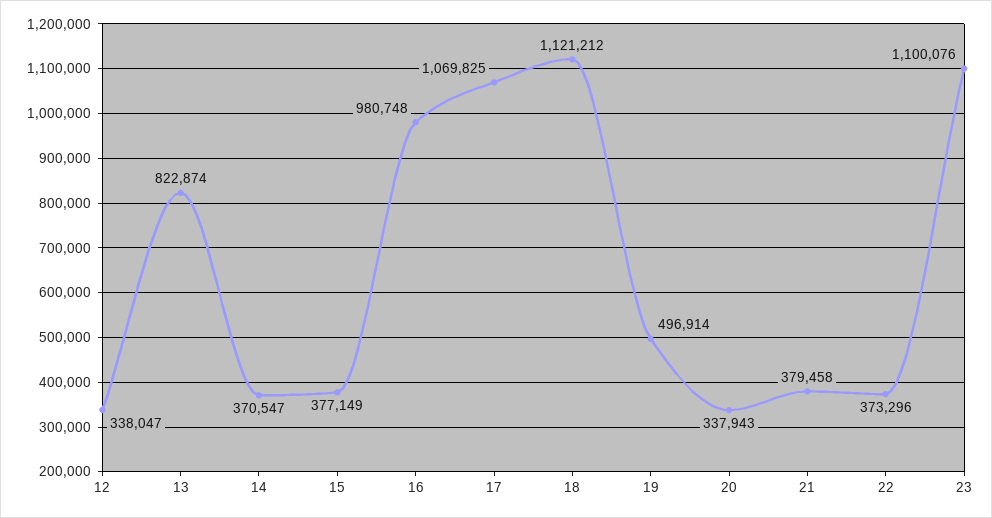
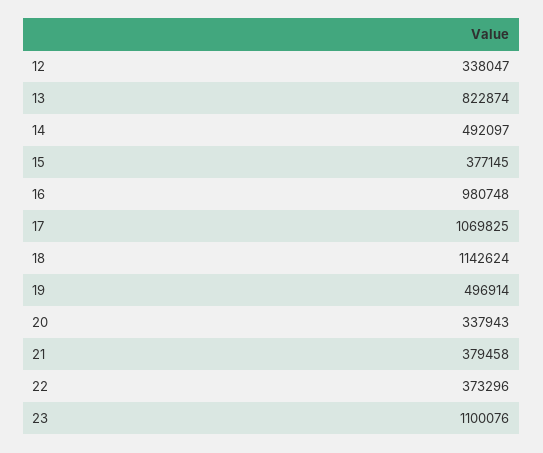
  {
    "12": 338047,
    "13": 822874,
-   "14": 370547,
+   "14": 492097,
-   "15": 377149,
+   "15": 377145,
    "16": 980748,
    "17": 1069825,
-   "18": 1121212,
+   "18": 1142624,
    "19": 496914,
    "20": 337943,
    "21": 379458,
    "22": 373296,
    "23": 1100076
  }

